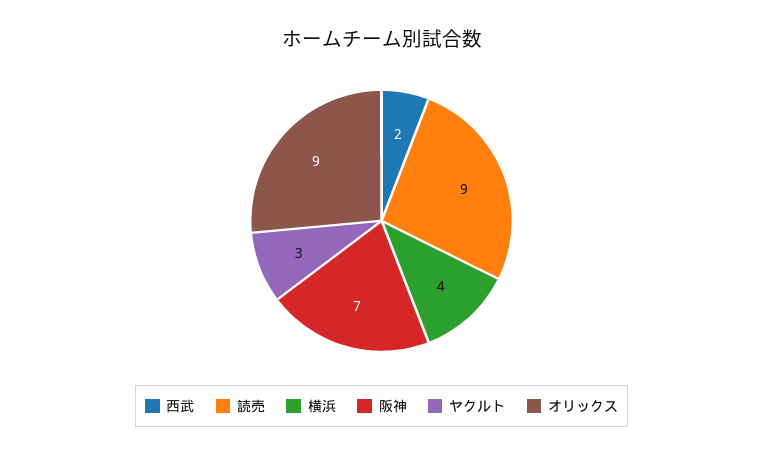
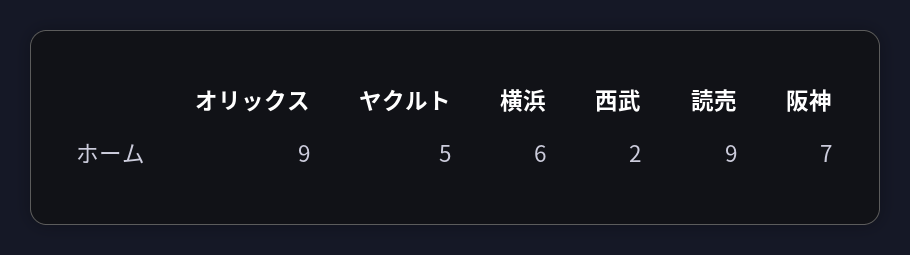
  {
    "西武": 2,
    "読売": 9,
-   "横浜": 4,
+   "横浜": 6,
    "阪神": 7,
-   "ヤクルト": 3,
+   "ヤクルト": 5,
    "オリックス": 9
  }

